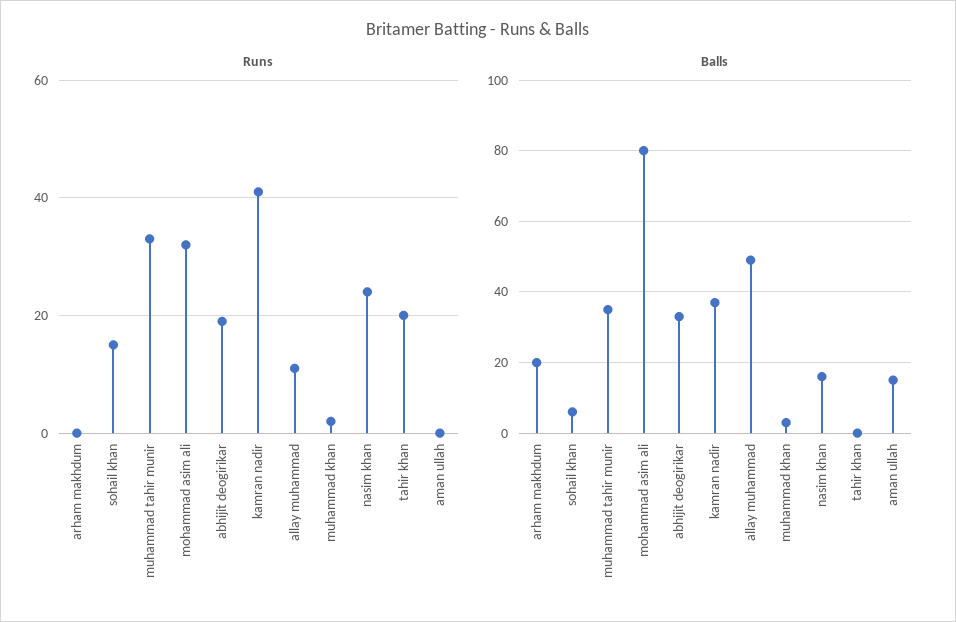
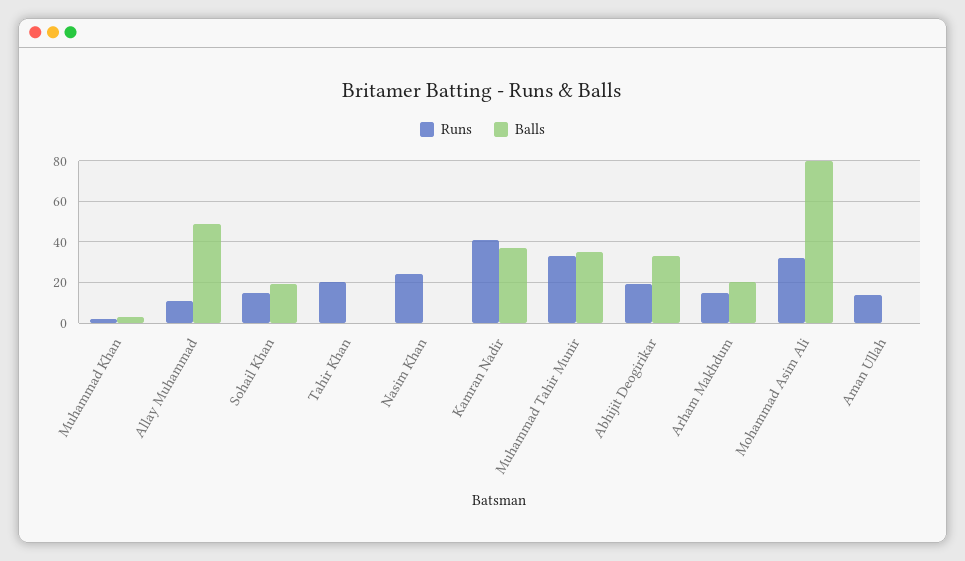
  {
    "Runs": {
-     "arham makhdum": 0,
+     "arham makhdum": 15,
      "sohail khan": 15,
      "muhammad tahir munir": 35,
      "mohammad asim ali": 30,
      "abhijit deogirikar": 20,
      "kamran nadir": 40,
      "allay muhammad": 10,
      "muhammad khan": 0,
      "nasim khan": 25,
      "tahir khan": 20,
-     "aman ullah": 0
+     "aman ullah": 15
    },
    "Balls": {
      "arham makhdum": 20,
-     "sohail khan": 5,
+     "sohail khan": 20,
      "muhammad tahir munir": 35,
      "mohammad asim ali": 80,
      "abhijit deogirikar": 35,
      "kamran nadir": 35,
      "allay muhammad": 50,
      "muhammad khan": 5,
-     "nasim khan": 15,
+     "nasim khan": 0,
      "tahir khan": 0,
-     "aman ullah": 15
+     "aman ullah": 0
    }
  }

